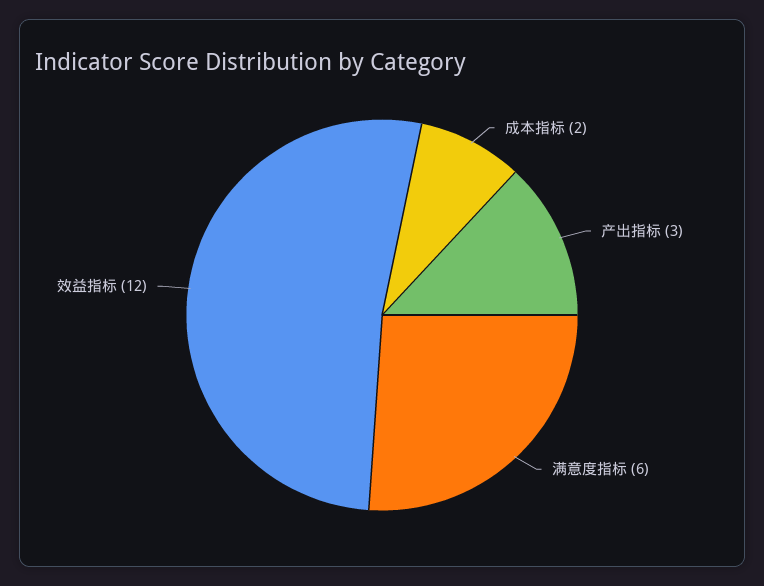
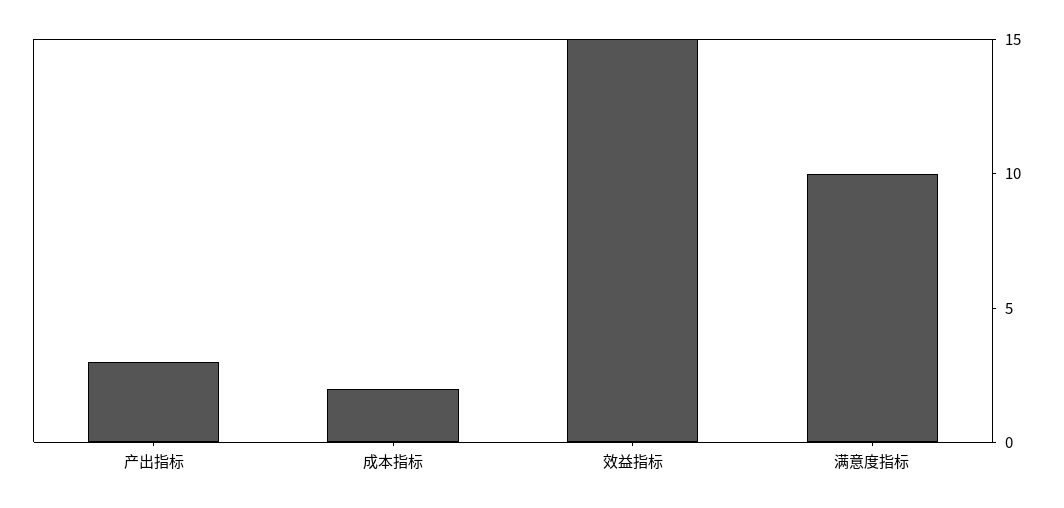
  {
    "成本指标": 2,
    "产出指标": 3,
-   "满意度指标": 6,
+   "满意度指标": 10,
-   "效益指标": 12
+   "效益指标": 15
  }

